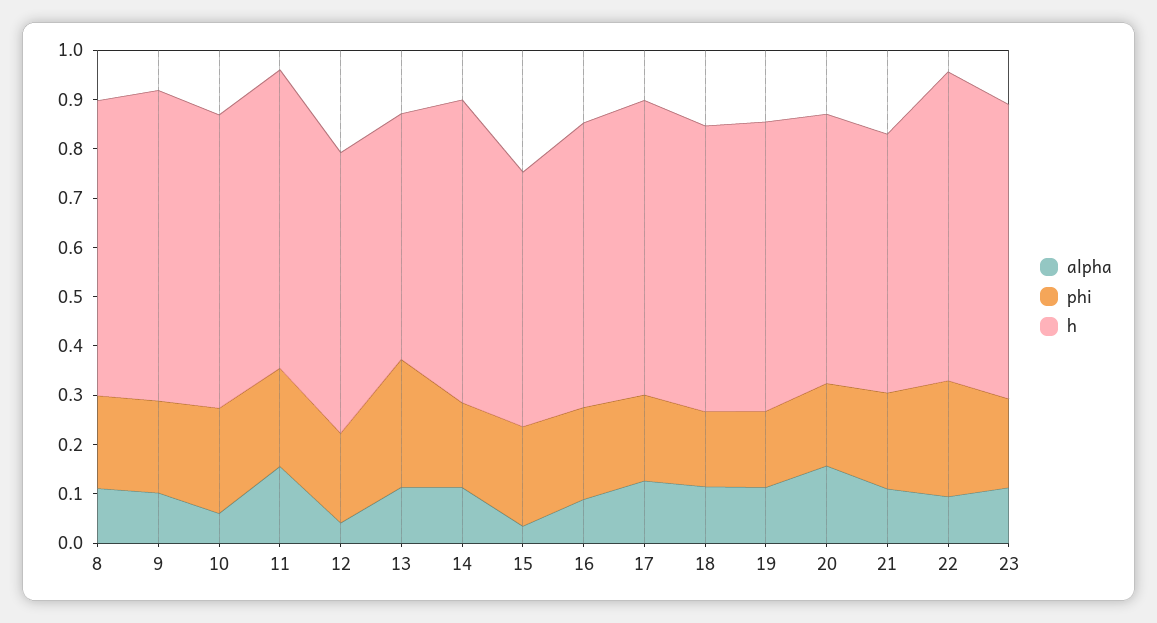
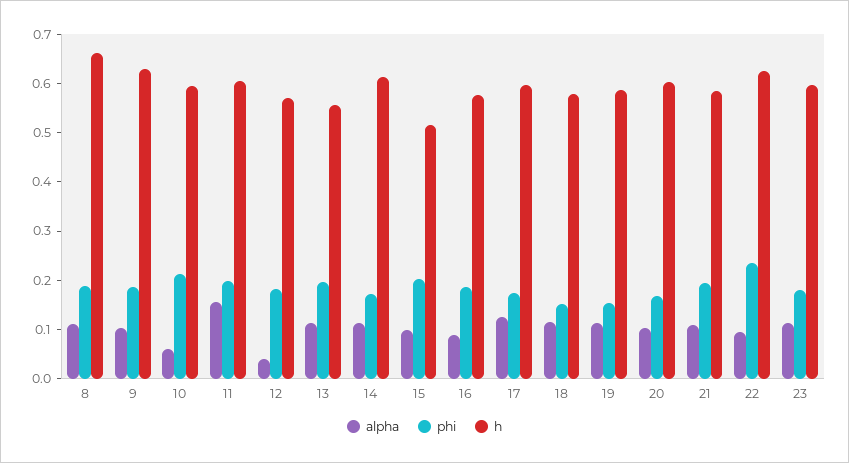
  {
    "alpha": {
      "8": 0.12,
      "9": 0.1,
      "10": 0.06,
      "11": 0.16,
      "12": 0.04,
      "13": 0.12,
      "14": 0.12,
-     "15": 0.04,
+     "15": 0.1,
      "16": 0.08,
      "17": 0.12,
      "18": 0.12,
      "19": 0.12,
-     "20": 0.16,
+     "20": 0.1,
      "21": 0.12,
      "22": 0.1,
      "23": 0.12
    },
    "phi": {
      "8": 0.18,
      "9": 0.18,
      "10": 0.22,
      "11": 0.2,
      "12": 0.18,
-     "13": 0.26,
+     "13": 0.2,
      "14": 0.18,
      "15": 0.2,
      "16": 0.18,
      "17": 0.18,
      "18": 0.16,
      "19": 0.16,
      "20": 0.16,
      "21": 0.2,
      "22": 0.24,
      "23": 0.18
    },
    "h": {
-     "8": 0.6,
+     "8": 0.66,
      "9": 0.64,
      "10": 0.6,
      "11": 0.6,
      "12": 0.56,
-     "13": 0.5,
+     "13": 0.56,
      "14": 0.62,
      "15": 0.52,
      "16": 0.58,
      "17": 0.6,
      "18": 0.58,
      "19": 0.58,
-     "20": 0.54,
+     "20": 0.6,
-     "21": 0.52,
+     "21": 0.58,
      "22": 0.62,
      "23": 0.6
    }
  }

